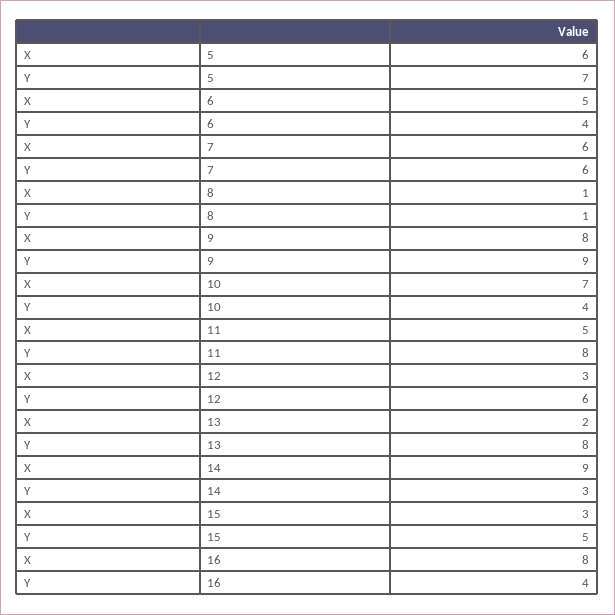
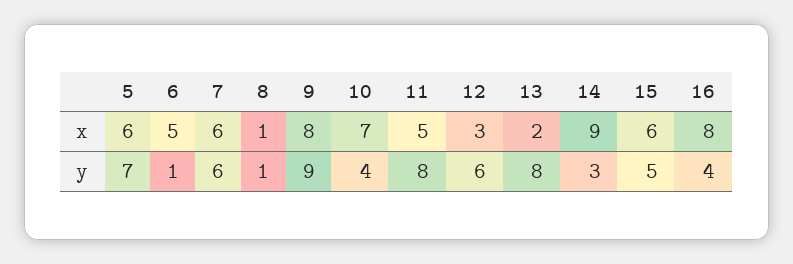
  {
    "X": {
      "5": 6,
      "6": 5,
      "7": 6,
      "8": 1,
      "9": 8,
      "10": 7,
      "11": 5,
      "12": 3,
      "13": 2,
      "14": 9,
-     "15": 3,
+     "15": 6,
      "16": 8
    },
    "Y": {
      "5": 7,
-     "6": 4,
+     "6": 1,
      "7": 6,
      "8": 1,
      "9": 9,
      "10": 4,
      "11": 8,
      "12": 6,
      "13": 8,
      "14": 3,
      "15": 5,
      "16": 4
    }
  }

